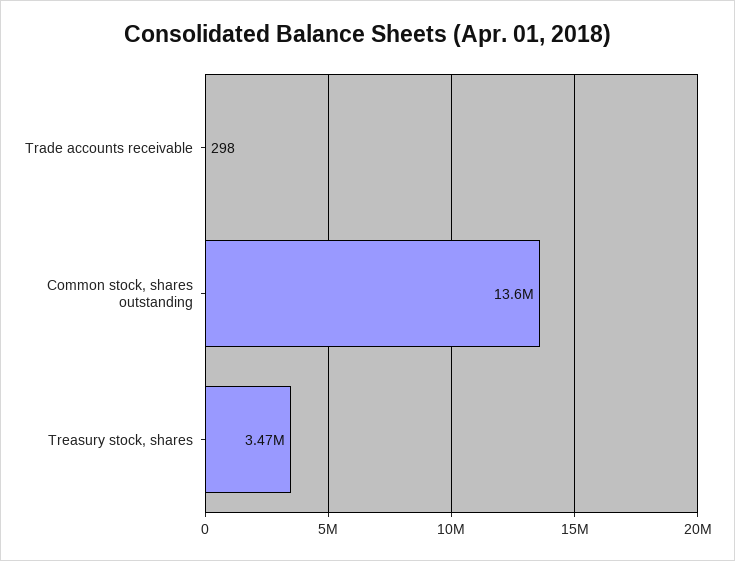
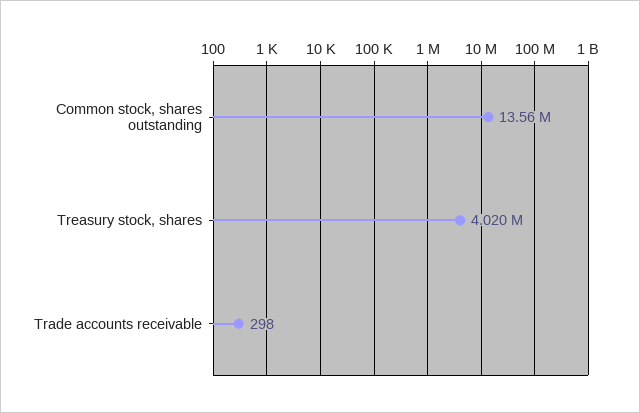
  {
    "Trade accounts receivable": 298,
    "Common stock, shares outstanding": 13560000,
-   "Treasury stock, shares": 3470000
+   "Treasury stock, shares": 4020000
  }

